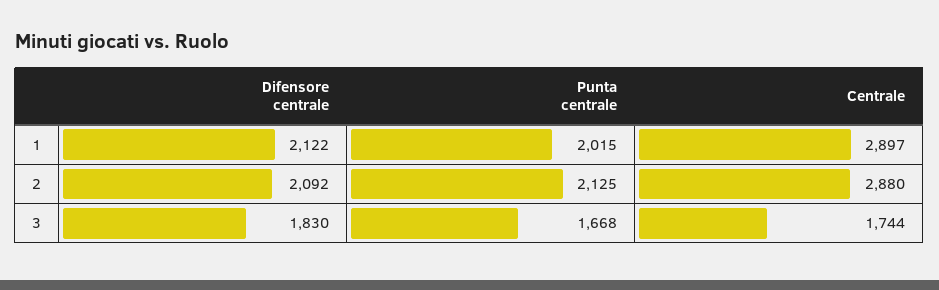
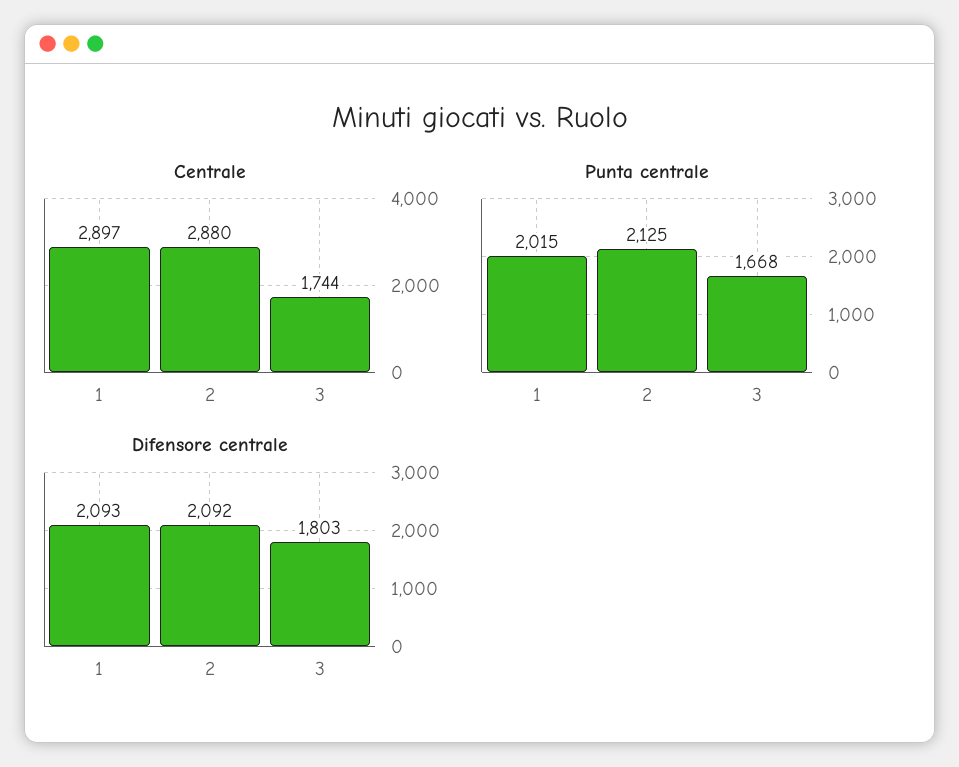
  {
    "Difensore centrale": {
-     "1": 2122,
+     "1": 2093,
      "2": 2092,
-     "3": 1830
+     "3": 1803
    },
    "Punta centrale": {
      "1": 2015,
      "2": 2125,
      "3": 1668
    },
    "Centrale": {
      "1": 2897,
      "2": 2880,
      "3": 1744
    }
  }

